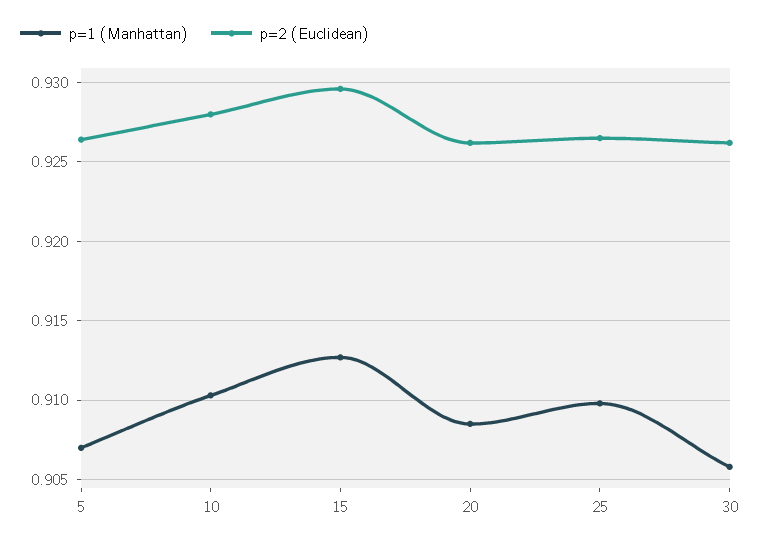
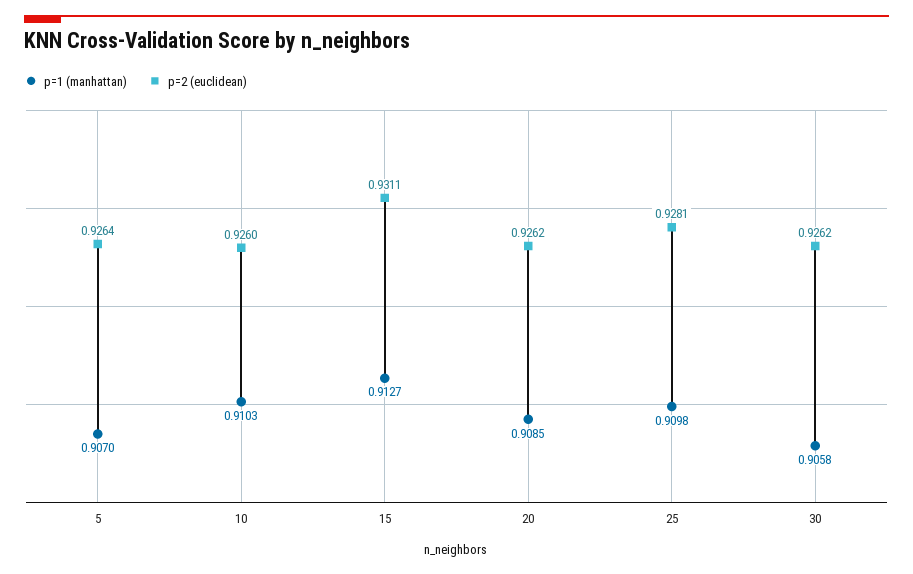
  {
    "p=1 (Manhattan)": {
      "5": 0.907,
      "10": 0.9103,
      "15": 0.9127,
      "20": 0.9085,
      "25": 0.9098,
      "30": 0.9058
    },
    "p=2 (Euclidean)": {
      "5": 0.9264,
-     "10": 0.928,
+     "10": 0.926,
-     "15": 0.9295,
+     "15": 0.9311,
      "20": 0.9262,
-     "25": 0.9265,
+     "25": 0.9281,
      "30": 0.9262
    }
  }

